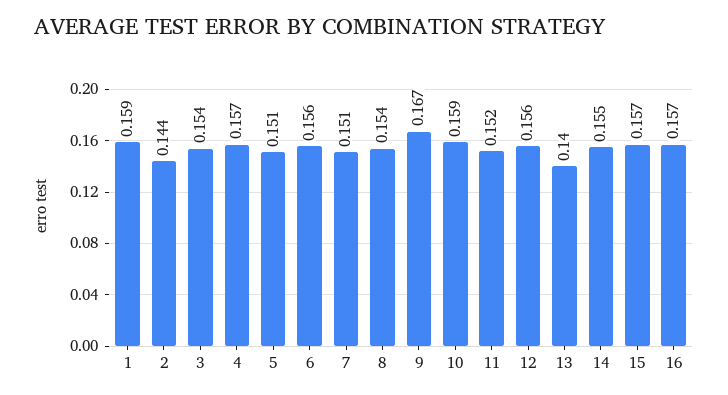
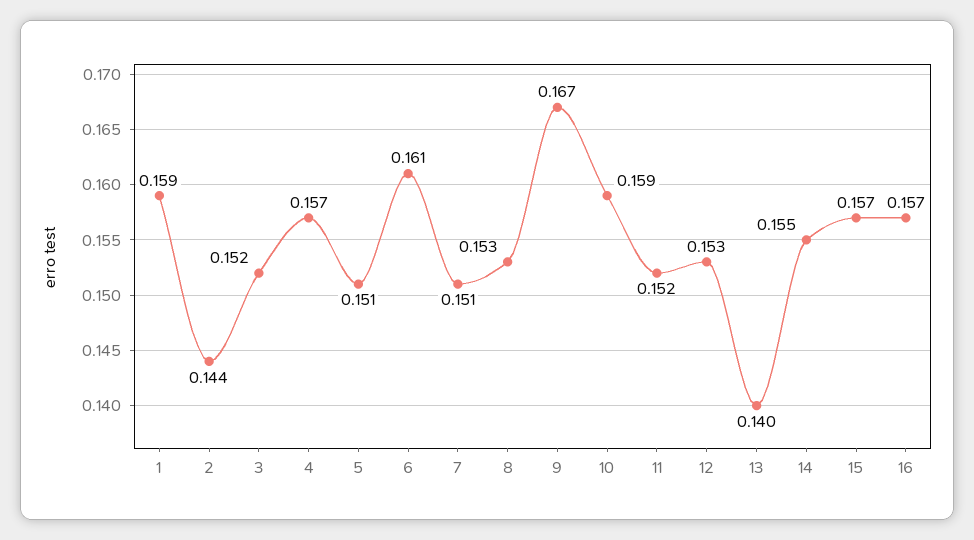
  {
    "1": 0.159,
    "2": 0.144,
-   "3": 0.154,
+   "3": 0.152,
    "4": 0.157,
    "5": 0.151,
-   "6": 0.156,
+   "6": 0.161,
    "7": 0.151,
-   "8": 0.154,
+   "8": 0.153,
    "9": 0.167,
    "10": 0.159,
    "11": 0.152,
-   "12": 0.156,
+   "12": 0.153,
    "13": 0.14,
    "14": 0.155,
    "15": 0.157,
    "16": 0.157
  }

